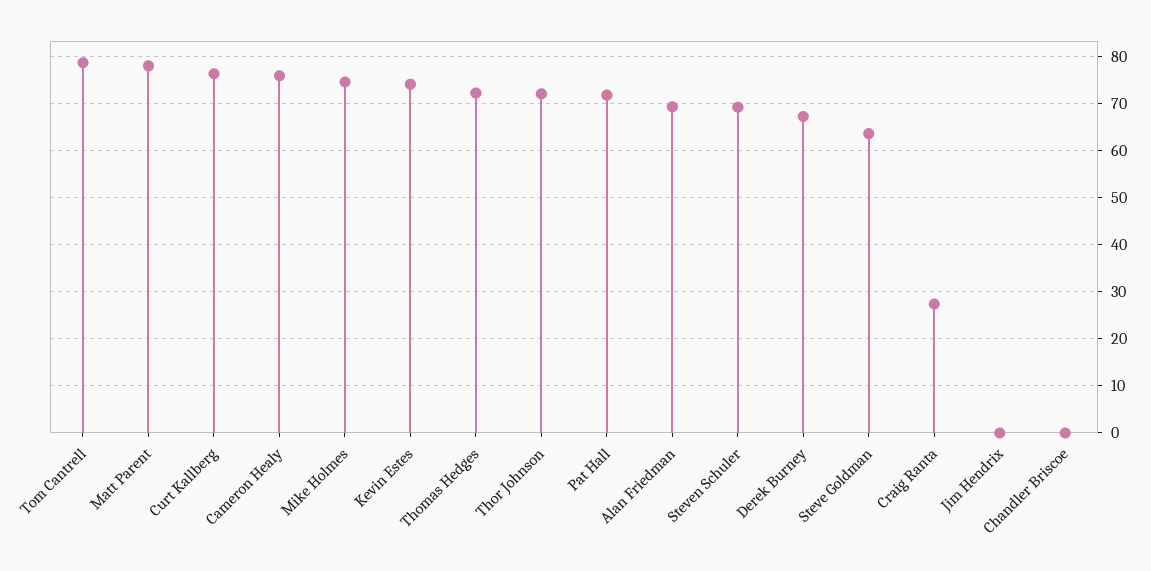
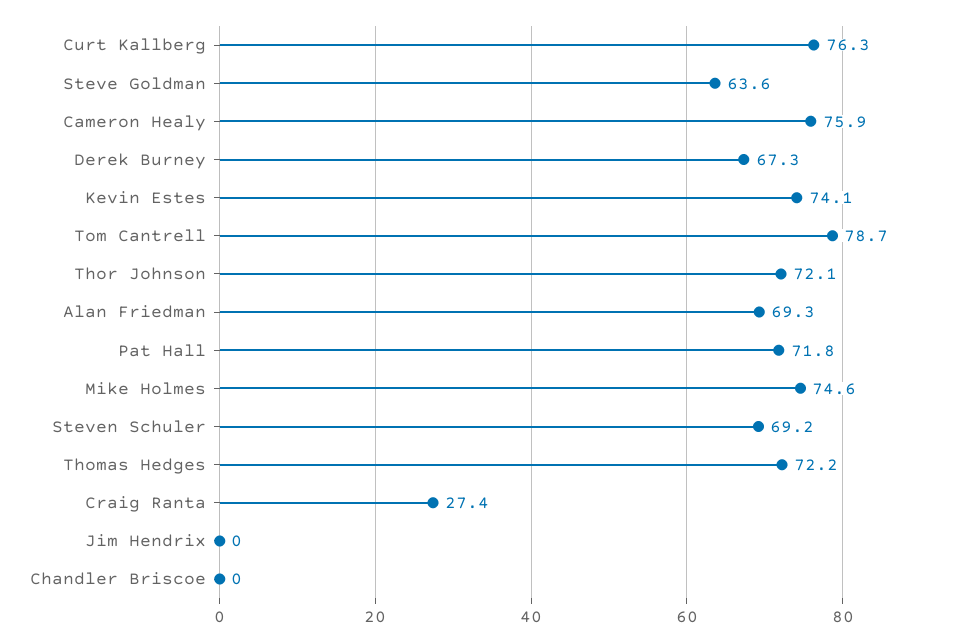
  {
    "Tom Cantrell": 78.7,
-   "Matt Parent": 78,
    "Curt Kallberg": 76.3,
    "Cameron Healy": 75.9,
    "Mike Holmes": 74.6,
    "Kevin Estes": 74.1,
    "Thomas Hedges": 72.2,
    "Thor Johnson": 72.1,
    "Pat Hall": 71.8,
    "Alan Friedman": 69.3,
    "Steven Schuler": 69.2,
    "Derek Burney": 67.3,
    "Steve Goldman": 63.6,
    "Craig Ranta": 27.4,
    "Jim Hendrix": 0,
    "Chandler Briscoe": 0
  }

